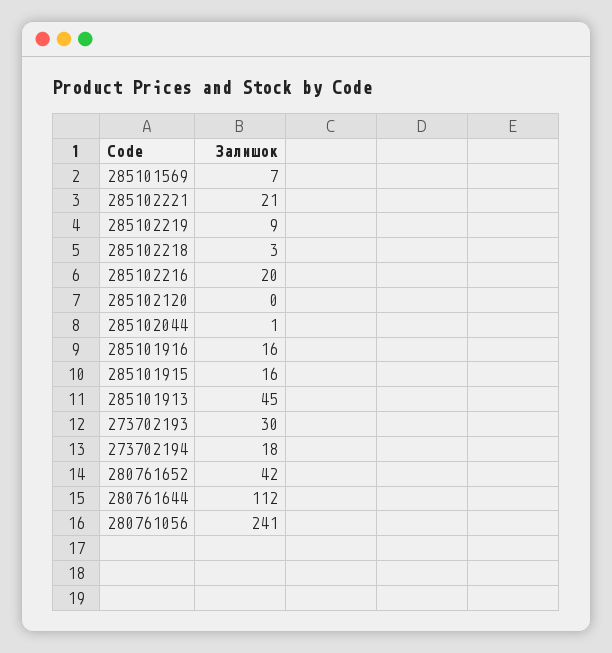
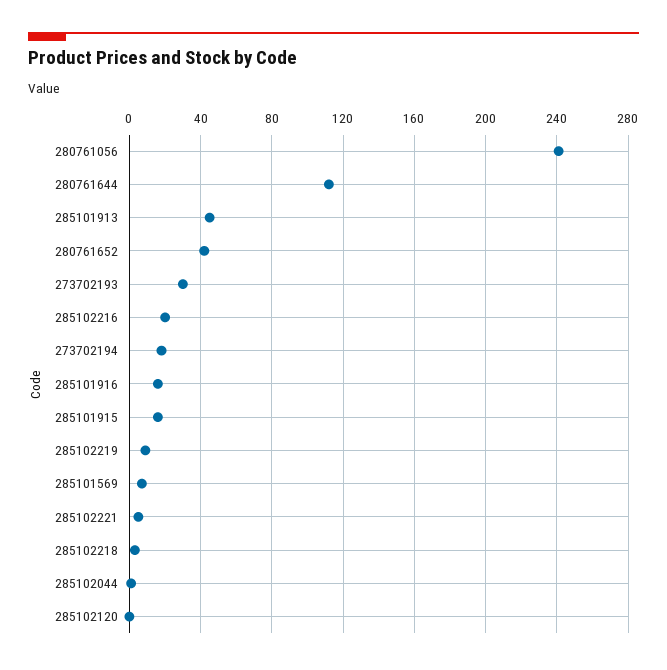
  {
    "285101569": 7,
-   "285102221": 21,
+   "285102221": 5,
    "285102219": 9,
    "285102218": 3,
    "285102216": 20,
    "285102120": 0,
    "285102044": 1,
    "285101916": 16,
    "285101915": 16,
    "285101913": 45,
    "273702193": 30,
    "273702194": 18,
    "280761652": 42,
    "280761644": 112,
    "280761056": 241
  }

